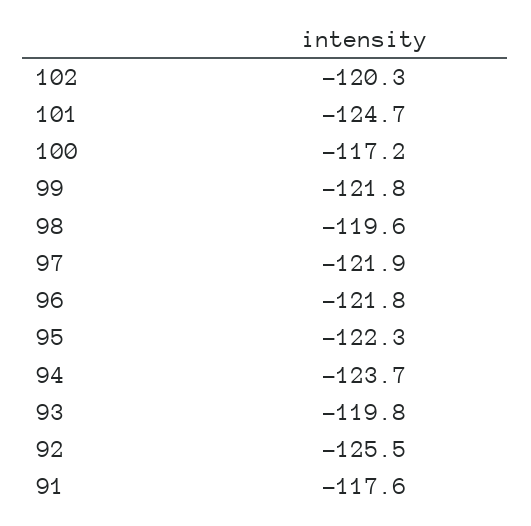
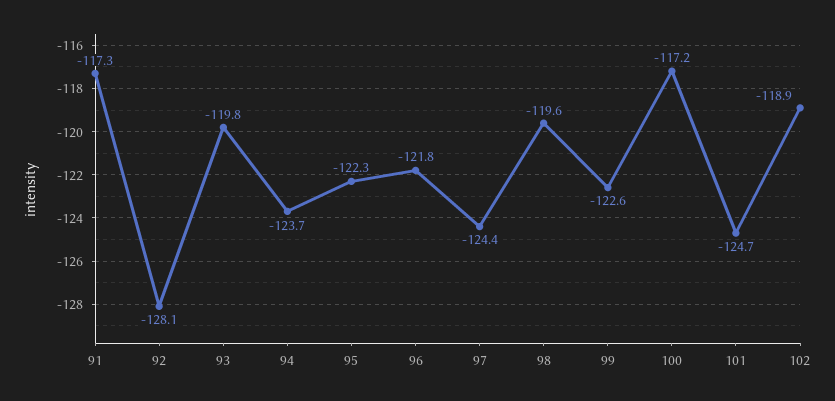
  {
-   "102": -120.3,
+   "102": -118.9,
    "101": -124.7,
    "100": -117.2,
-   "99": -121.8,
+   "99": -122.6,
    "98": -119.6,
-   "97": -121.9,
+   "97": -124.4,
    "96": -121.8,
    "95": -122.3,
    "94": -123.7,
    "93": -119.8,
-   "92": -125.5,
+   "92": -128.1,
-   "91": -117.6
+   "91": -117.3
  }

